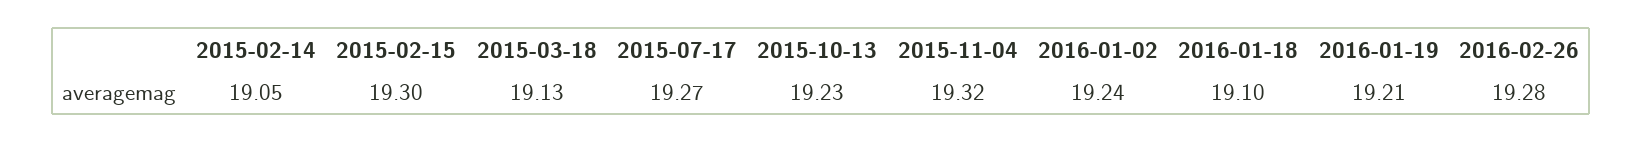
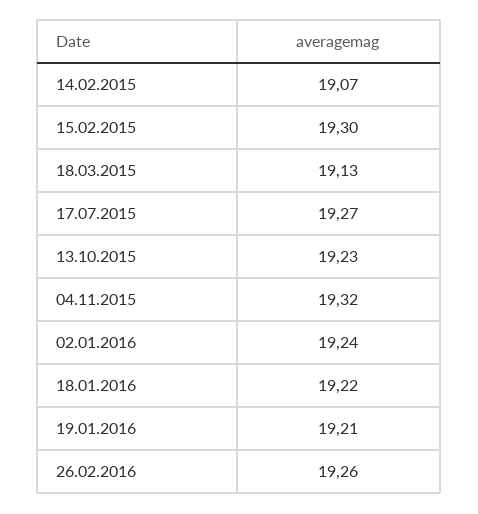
  {
-   "2015-02-14": 19.05,
+   "2015-02-14": 19.07,
    "2015-02-15": 19.3,
    "2015-03-18": 19.13,
    "2015-07-17": 19.27,
    "2015-10-13": 19.23,
    "2015-11-04": 19.32,
    "2016-01-02": 19.24,
-   "2016-01-18": 19.1,
+   "2016-01-18": 19.22,
    "2016-01-19": 19.21,
-   "2016-02-26": 19.28
+   "2016-02-26": 19.26
  }

